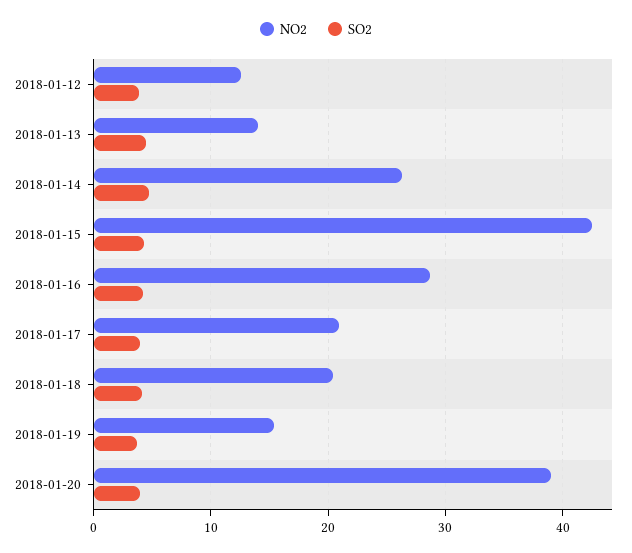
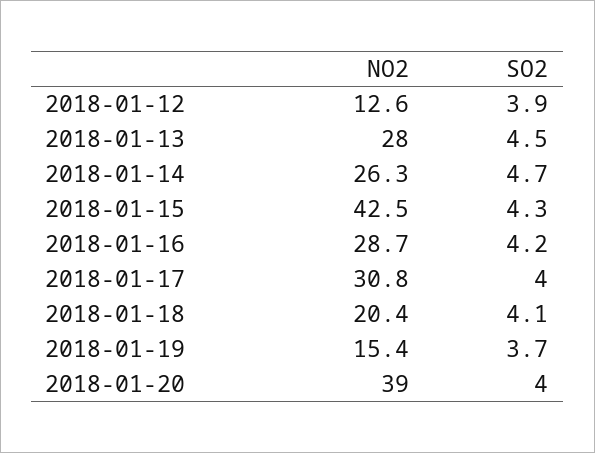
  {
    "NO2": {
      "2018-01-12": 12.6,
-     "2018-01-13": 14,
+     "2018-01-13": 28,
      "2018-01-14": 26.3,
      "2018-01-15": 42.5,
      "2018-01-16": 28.7,
-     "2018-01-17": 21,
+     "2018-01-17": 30.8,
      "2018-01-18": 20.4,
      "2018-01-19": 15.4,
      "2018-01-20": 39
    },
    "SO2": {
      "2018-01-12": 3.9,
      "2018-01-13": 4.5,
      "2018-01-14": 4.7,
      "2018-01-15": 4.3,
      "2018-01-16": 4.2,
      "2018-01-17": 4,
      "2018-01-18": 4.1,
      "2018-01-19": 3.7,
      "2018-01-20": 4
    }
  }

